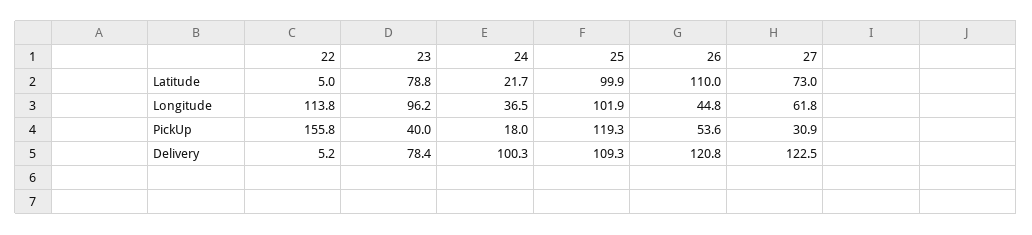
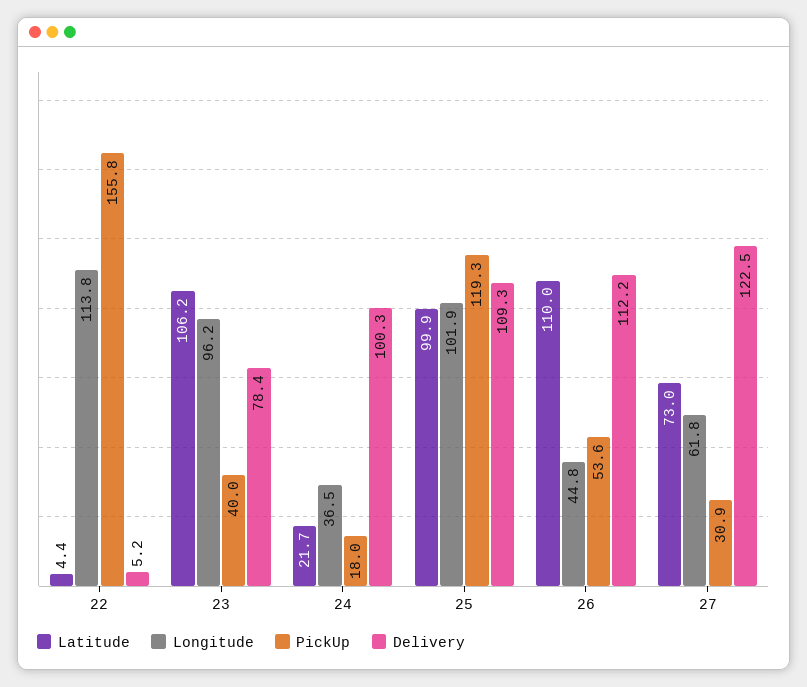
  {
    "Latitude": {
-     "22": 5,
+     "22": 4.4,
-     "23": 78.8,
+     "23": 106.2,
      "24": 21.7,
      "25": 99.9,
      "26": 110,
      "27": 73
    },
    "Longitude": {
      "22": 113.8,
      "23": 96.2,
      "24": 36.5,
      "25": 101.9,
      "26": 44.8,
      "27": 61.8
    },
    "PickUp": {
      "22": 155.8,
      "23": 40,
      "24": 18,
      "25": 119.3,
      "26": 53.6,
      "27": 30.9
    },
    "Delivery": {
      "22": 5.2,
      "23": 78.4,
      "24": 100.3,
      "25": 109.3,
-     "26": 120.8,
+     "26": 112.2,
      "27": 122.5
    }
  }

